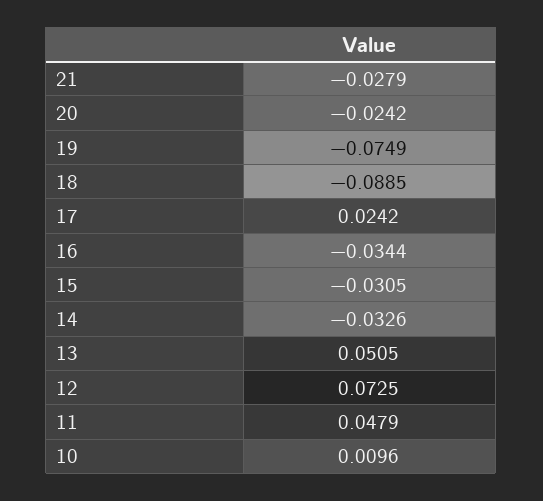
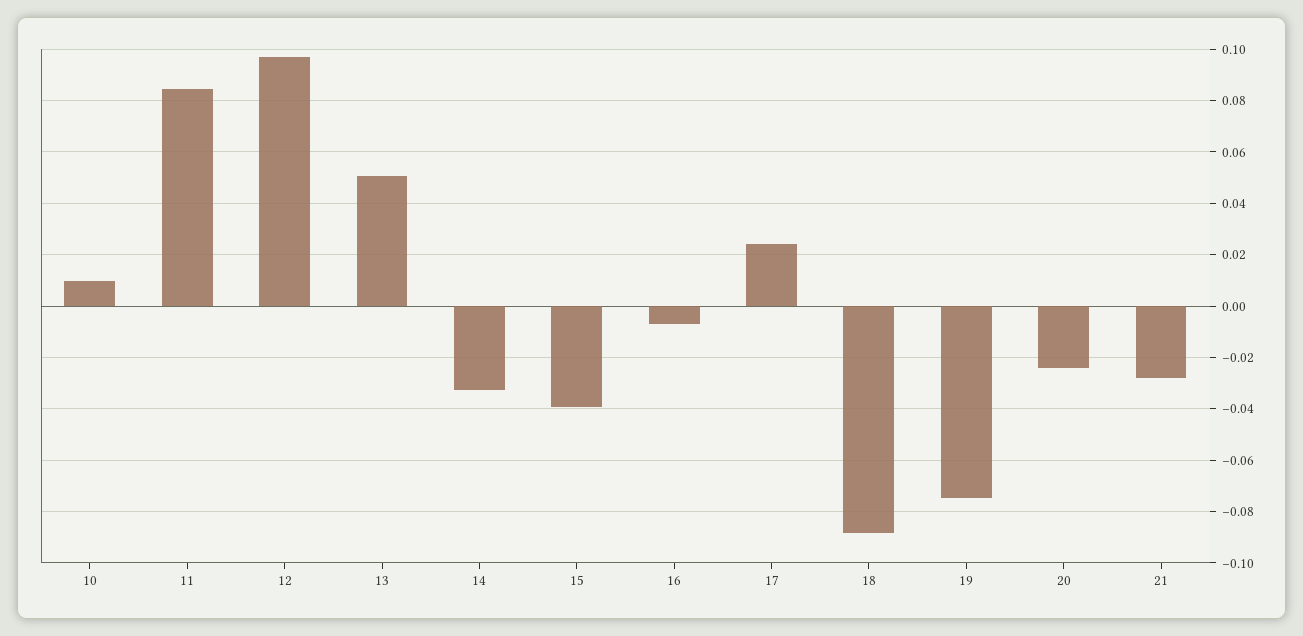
  {
    "21": -0.0279,
    "20": -0.0242,
    "19": -0.0749,
    "18": -0.0885,
    "17": 0.0242,
-   "16": -0.0344,
+   "16": -0.0075,
-   "15": -0.0305,
+   "15": -0.04,
    "14": -0.0326,
    "13": 0.0505,
-   "12": 0.0725,
+   "12": 0.0975,
-   "11": 0.0479,
+   "11": 0.085,
    "10": 0.0096
  }

